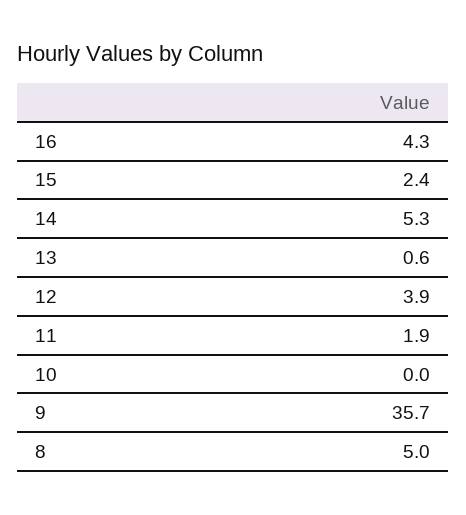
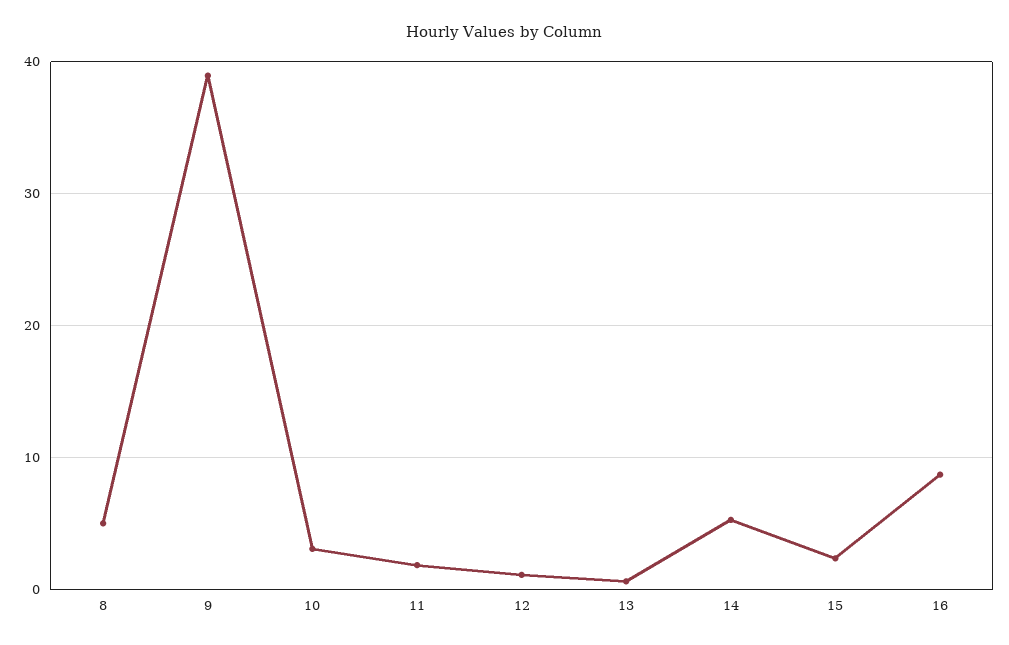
  {
-   "16": 4.3,
+   "16": 9,
    "15": 2.4,
    "14": 5.3,
    "13": 0.6,
-   "12": 3.9,
+   "12": 1,
    "11": 1.9,
-   "10": 0,
+   "10": 3,
-   "9": 35.7,
+   "9": 39,
    "8": 5
  }

